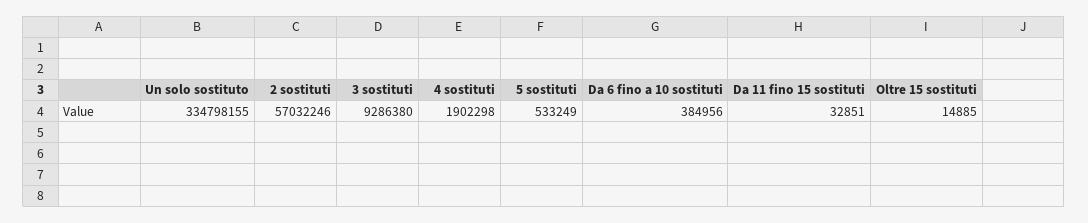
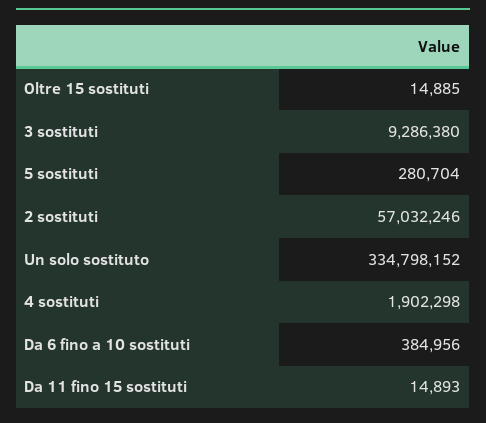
  {
-   "Un solo sostituto": 334798155,
+   "Un solo sostituto": 334798152,
    "2 sostituti": 57032246,
    "3 sostituti": 9286380,
    "4 sostituti": 1902298,
-   "5 sostituti": 533249,
+   "5 sostituti": 280704,
    "Da 6 fino a 10 sostituti": 384956,
-   "Da 11 fino 15 sostituti": 32851,
+   "Da 11 fino 15 sostituti": 14893,
    "Oltre 15 sostituti": 14885
  }

